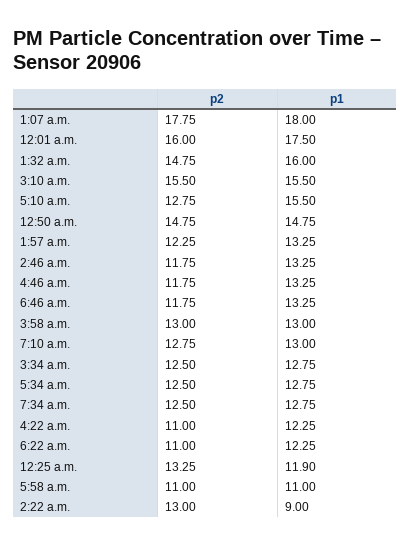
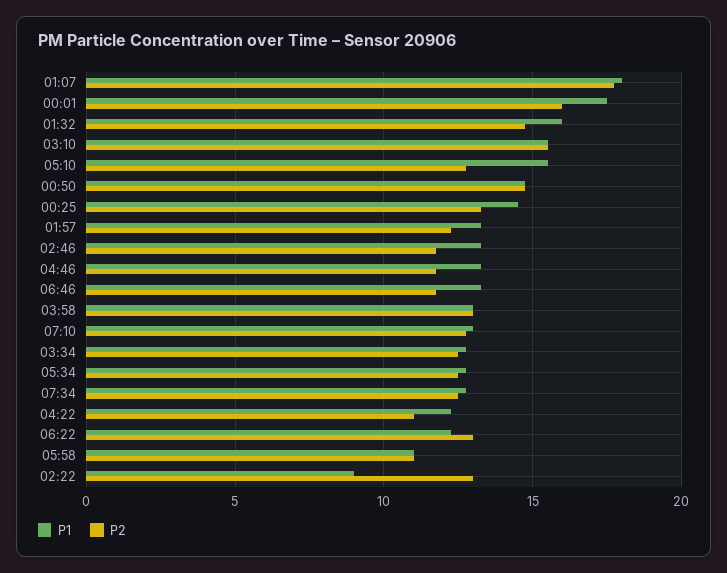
  {
    "p2": {
      "1:07 a.m.": 17.75,
      "12:01 a.m.": 16,
      "1:32 a.m.": 14.75,
      "3:10 a.m.": 15.5,
      "5:10 a.m.": 12.75,
      "12:50 a.m.": 14.75,
      "1:57 a.m.": 12.25,
      "2:46 a.m.": 11.75,
      "4:46 a.m.": 11.75,
      "6:46 a.m.": 11.75,
      "3:58 a.m.": 13,
      "7:10 a.m.": 12.75,
      "3:34 a.m.": 12.5,
      "5:34 a.m.": 12.5,
      "7:34 a.m.": 12.5,
      "4:22 a.m.": 11,
-     "6:22 a.m.": 11,
+     "6:22 a.m.": 13,
      "12:25 a.m.": 13.25,
      "5:58 a.m.": 11,
      "2:22 a.m.": 13
    },
    "p1": {
      "1:07 a.m.": 18,
      "12:01 a.m.": 17.5,
      "1:32 a.m.": 16,
      "3:10 a.m.": 15.5,
      "5:10 a.m.": 15.5,
      "12:50 a.m.": 14.75,
      "1:57 a.m.": 13.25,
      "2:46 a.m.": 13.25,
      "4:46 a.m.": 13.25,
      "6:46 a.m.": 13.25,
      "3:58 a.m.": 13,
      "7:10 a.m.": 13,
      "3:34 a.m.": 12.75,
      "5:34 a.m.": 12.75,
      "7:34 a.m.": 12.75,
      "4:22 a.m.": 12.25,
      "6:22 a.m.": 12.25,
-     "12:25 a.m.": 11.9,
+     "12:25 a.m.": 14.5,
      "5:58 a.m.": 11,
      "2:22 a.m.": 9
    }
  }

